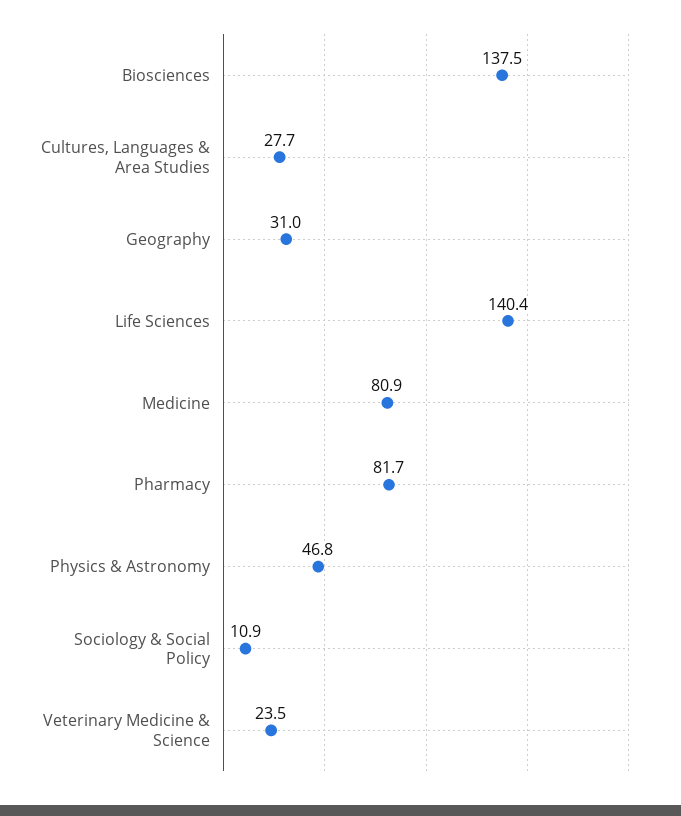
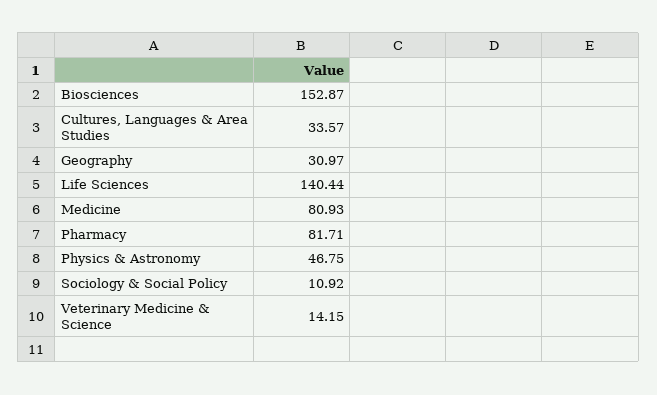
  {
-   "Biosciences": 137.5,
+   "Biosciences": 152.87,
-   "Cultures, Languages & Area Studies": 27.7,
+   "Cultures, Languages & Area Studies": 33.57,
    "Geography": 30.97,
    "Life Sciences": 140.44,
    "Medicine": 80.93,
    "Pharmacy": 81.71,
    "Physics & Astronomy": 46.75,
    "Sociology & Social Policy": 10.92,
-   "Veterinary Medicine & Science": 23.5
+   "Veterinary Medicine & Science": 14.15
  }

